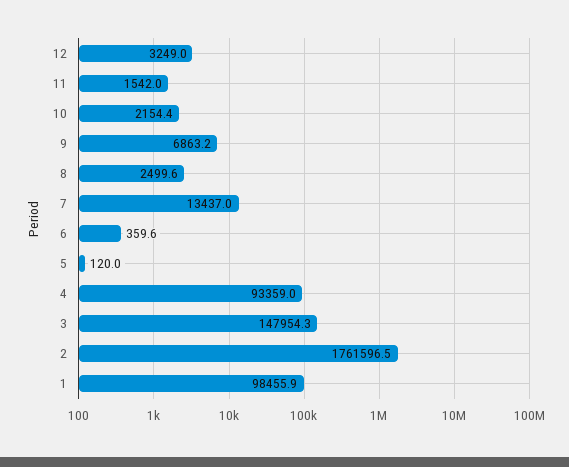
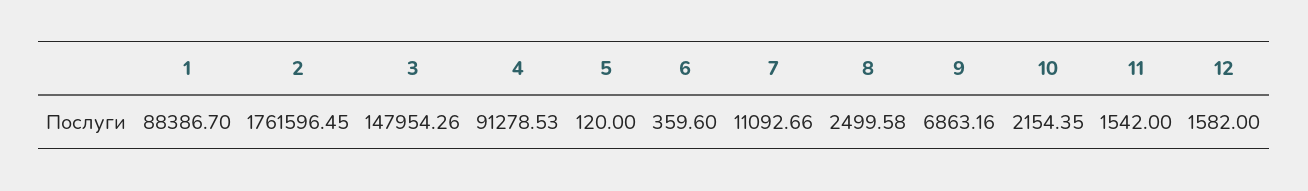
  {
-   "12": 3249,
+   "12": 1582,
    "11": 1542,
    "10": 2154.35,
    "9": 6863.16,
    "8": 2499.58,
-   "7": 13437,
+   "7": 11092.66,
    "6": 359.6,
    "5": 120,
-   "4": 93359,
+   "4": 91278.53,
    "3": 147954.26,
    "2": 1761596.45,
-   "1": 98455.9
+   "1": 88386.7
  }

